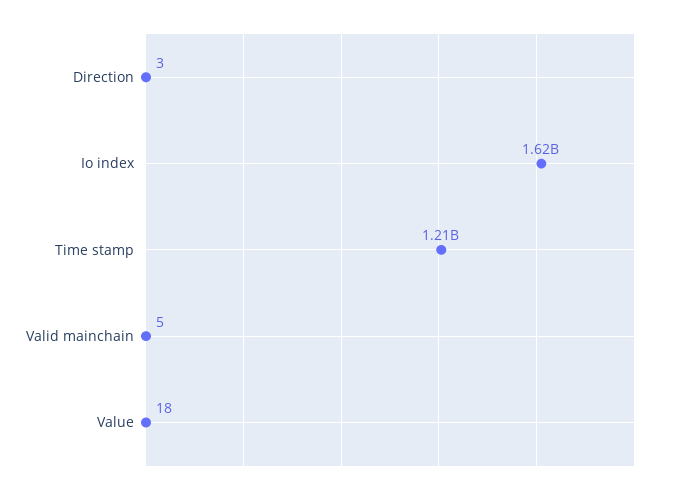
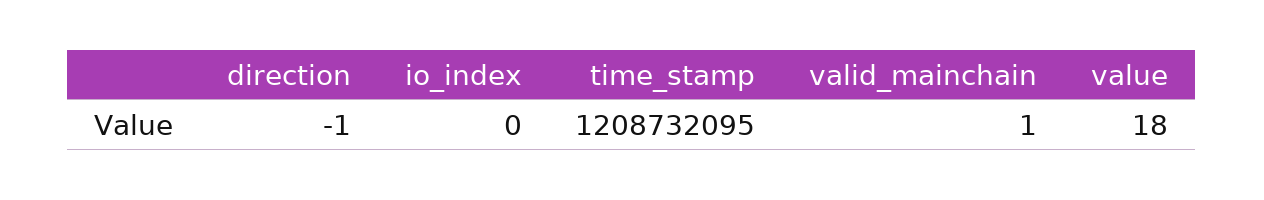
  {
-   "Direction": 3,
+   "Direction": -1,
-   "Io index": 1620000000,
+   "Io index": 0,
    "Time stamp": 1208732095,
-   "Valid mainchain": 5,
+   "Valid mainchain": 1,
    "Value": 18
  }

